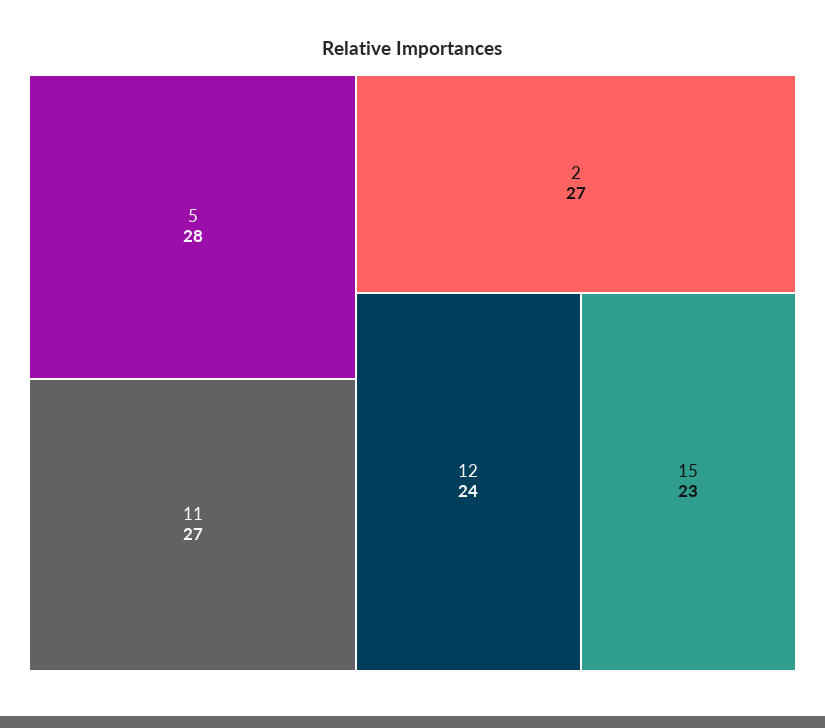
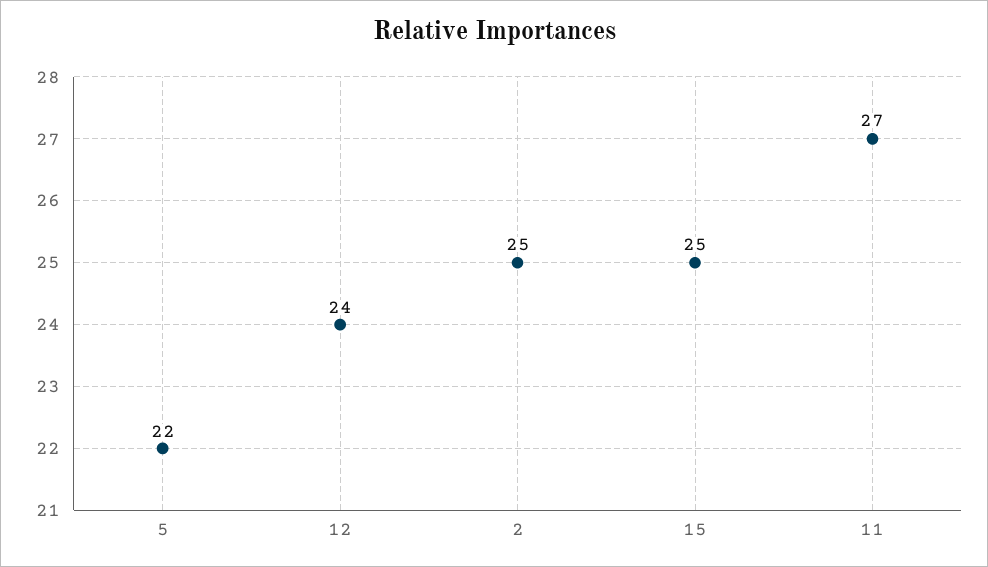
  {
-   "5": 28,
+   "5": 22,
    "11": 27,
-   "2": 27,
+   "2": 25,
    "12": 24,
-   "15": 23
+   "15": 25
  }

